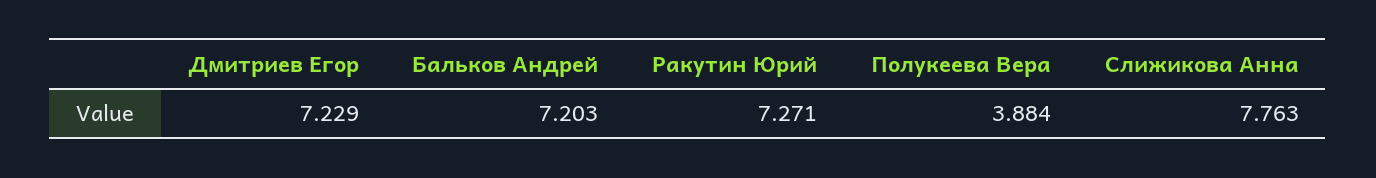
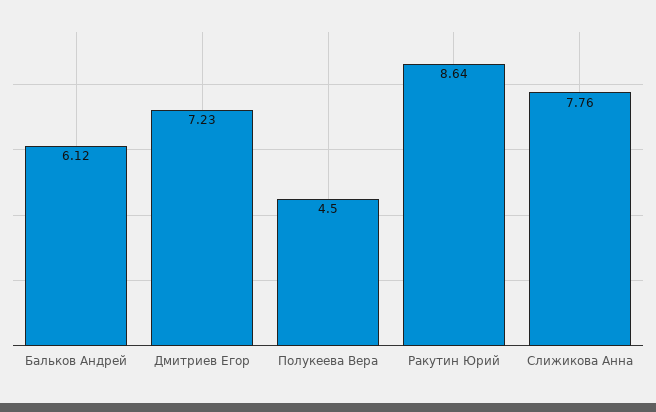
  {
    "Дмитриев Егор": 7.229,
-   "Бальков Андрей": 7.203,
+   "Бальков Андрей": 6.12,
-   "Ракутин Юрий": 7.271,
+   "Ракутин Юрий": 8.64,
-   "Полукеева Вера": 3.884,
+   "Полукеева Вера": 4.5,
    "Слижикова Анна": 7.763
  }

